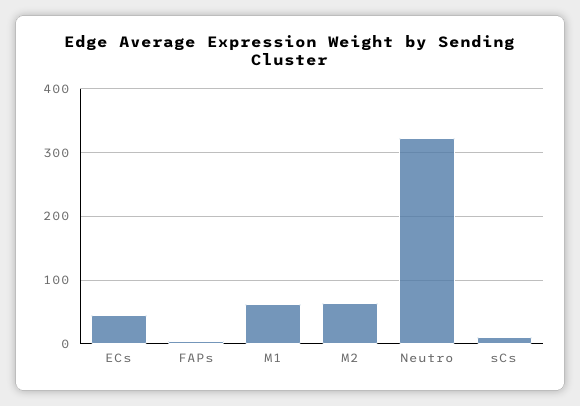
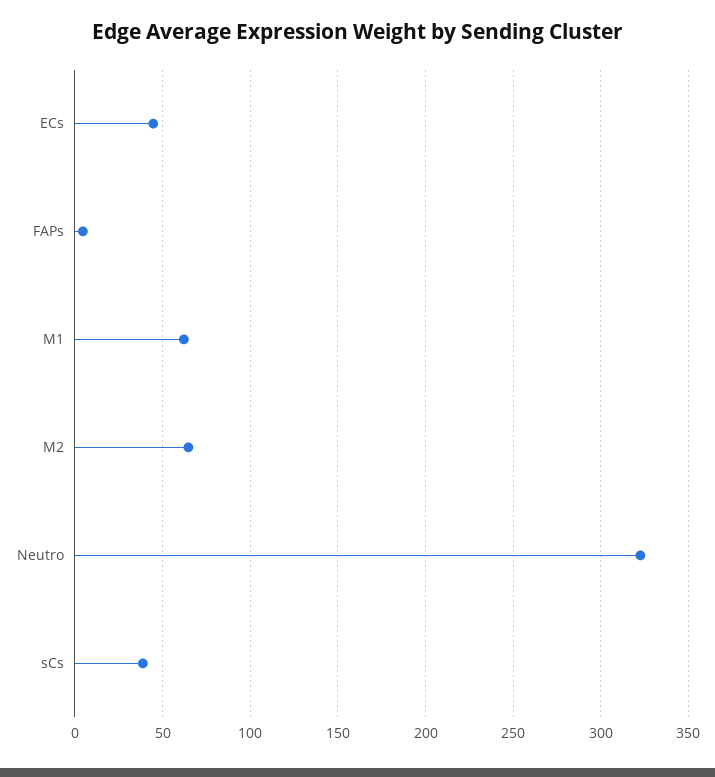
  {
    "ECs": 45,
    "FAPs": 5,
    "M1": 60,
    "M2": 65,
    "Neutro": 325,
-   "sCs": 10
+   "sCs": 40
  }

